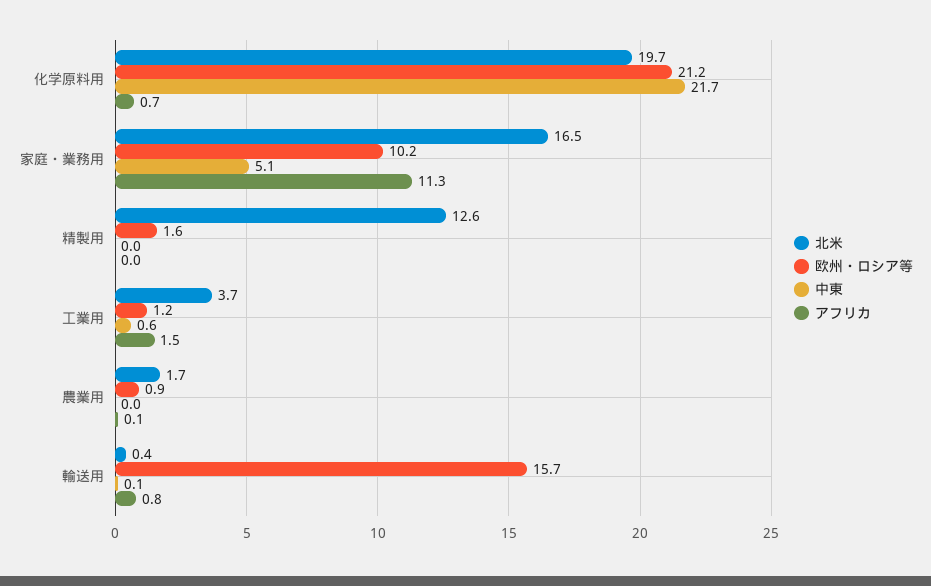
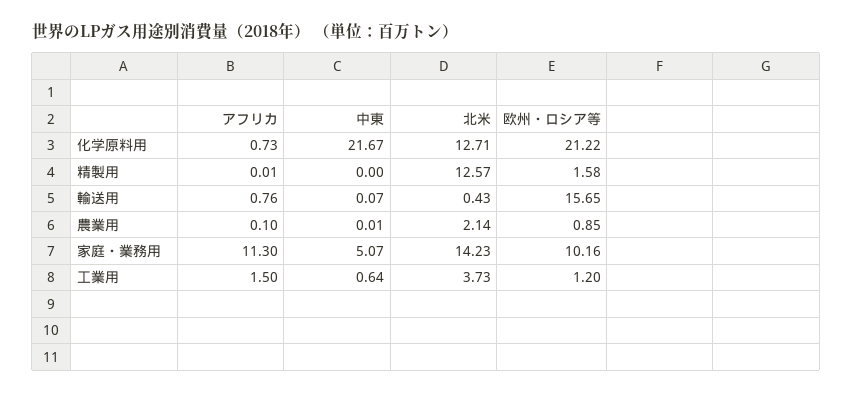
  {
    "北米": {
-     "化学原料用": 19.7,
+     "化学原料用": 12.71,
-     "家庭・業務用": 16.5,
+     "家庭・業務用": 14.23,
      "精製用": 12.57,
      "工業用": 3.73,
-     "農業用": 1.7,
+     "農業用": 2.14,
      "輸送用": 0.43
    },
    "欧州・ロシア等": {
      "化学原料用": 21.22,
      "家庭・業務用": 10.16,
      "精製用": 1.58,
      "工業用": 1.2,
      "農業用": 0.85,
      "輸送用": 15.65
    },
    "中東": {
      "化学原料用": 21.67,
      "家庭・業務用": 5.07,
      "精製用": 0,
      "工業用": 0.64,
      "農業用": 0.01,
      "輸送用": 0.07
    },
    "アフリカ": {
      "化学原料用": 0.73,
      "家庭・業務用": 11.3,
      "精製用": 0.01,
      "工業用": 1.5,
      "農業用": 0.1,
      "輸送用": 0.76
    }
  }

